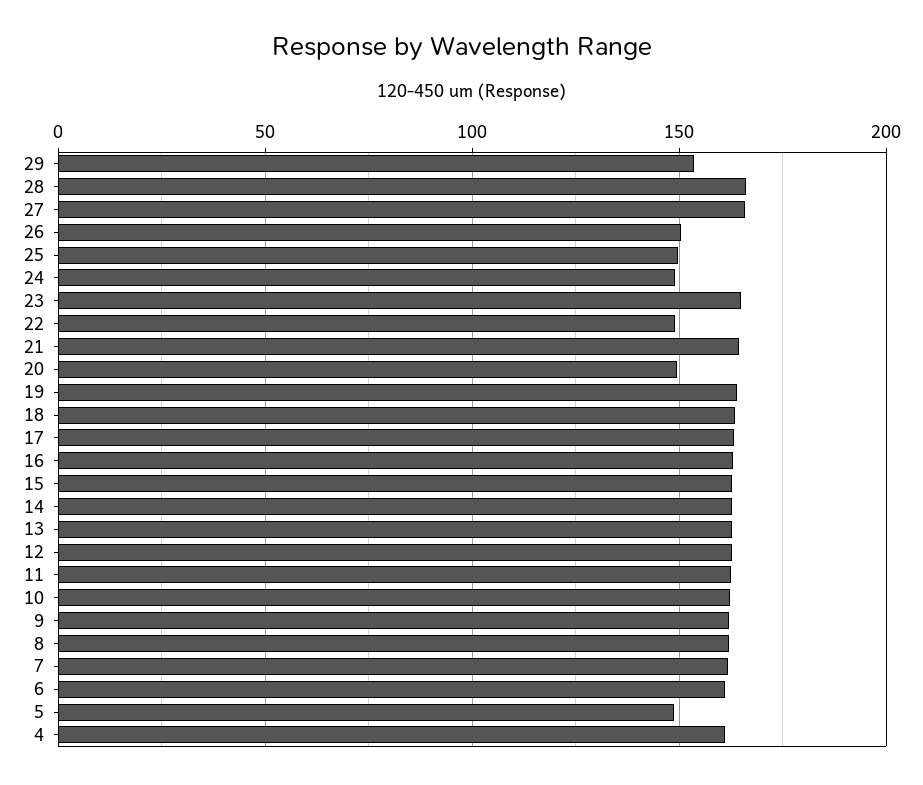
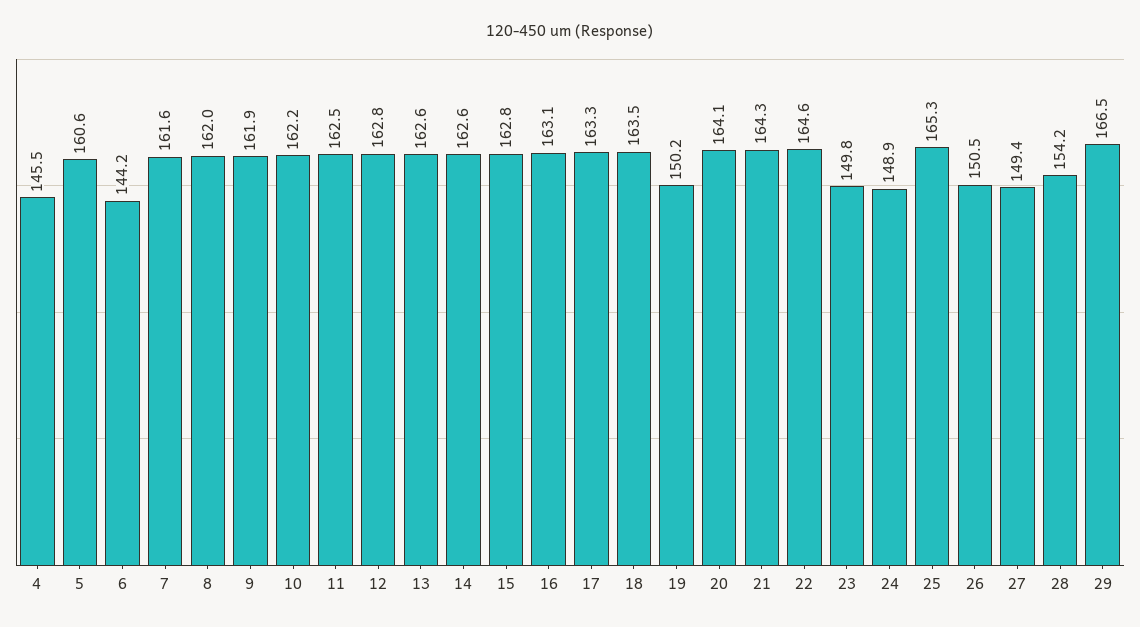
  {
-   "29": 155,
+   "29": 166.5,
-   "28": 165,
+   "28": 154.2,
-   "27": 165,
+   "27": 149.4,
    "26": 150.5,
-   "25": 150,
+   "25": 165.3,
    "24": 148.9,
-   "23": 165,
+   "23": 149.8,
-   "22": 150,
+   "22": 164.6,
    "21": 164.3,
-   "20": 150,
+   "20": 164.1,
-   "19": 165,
+   "19": 150.2,
    "18": 163.5,
    "17": 163.3,
    "16": 163.1,
    "15": 162.8,
    "14": 162.6,
    "13": 162.6,
    "12": 162.8,
    "11": 162.5,
    "10": 162.2,
    "9": 161.9,
    "8": 162,
    "7": 161.6,
-   "6": 160,
+   "6": 144.2,
-   "5": 150,
+   "5": 160.6,
-   "4": 160
+   "4": 145.5
  }

